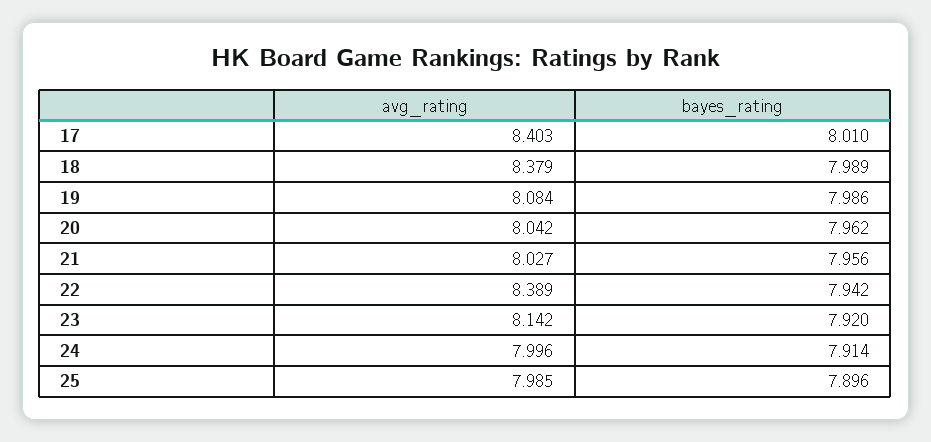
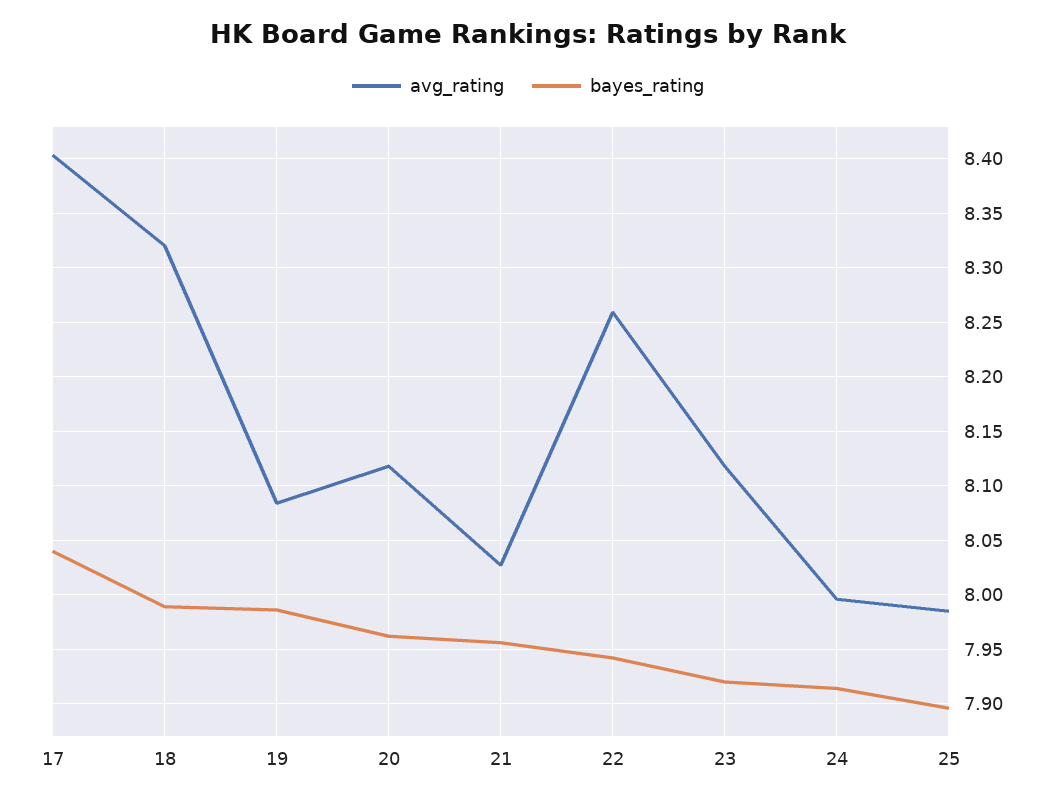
  {
    "avg_rating": {
      "17": 8.403,
-     "18": 8.379,
+     "18": 8.32,
      "19": 8.084,
-     "20": 8.042,
+     "20": 8.12,
      "21": 8.027,
-     "22": 8.389,
+     "22": 8.26,
-     "23": 8.142,
+     "23": 8.12,
      "24": 7.996,
      "25": 7.985
    },
    "bayes_rating": {
-     "17": 8.01,
+     "17": 8.04,
      "18": 7.989,
      "19": 7.986,
      "20": 7.962,
      "21": 7.956,
      "22": 7.942,
      "23": 7.92,
      "24": 7.914,
      "25": 7.896
    }
  }

